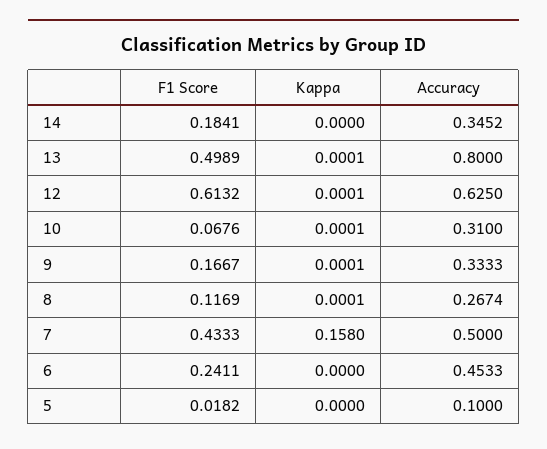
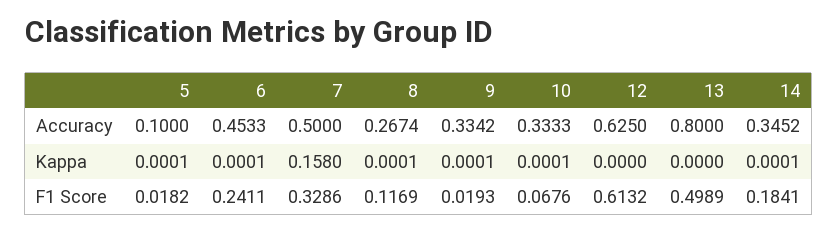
  {
    "F1 Score": {
      "14": 0.1841,
      "13": 0.4989,
      "12": 0.6132,
      "10": 0.0676,
-     "9": 0.1667,
+     "9": 0.0193,
      "8": 0.1169,
-     "7": 0.4333,
+     "7": 0.3286,
      "6": 0.2411,
      "5": 0.0182
    },
    "Kappa": {
-     "14": 0,
+     "14": 0.0001,
-     "13": 0.0001,
+     "13": 0,
-     "12": 0.0001,
+     "12": 0,
      "10": 0.0001,
      "9": 0.0001,
      "8": 0.0001,
      "7": 0.158,
-     "6": 0,
+     "6": 0.0001,
-     "5": 0
+     "5": 0.0001
    },
    "Accuracy": {
      "14": 0.3452,
      "13": 0.8,
      "12": 0.625,
-     "10": 0.31,
+     "10": 0.3333,
-     "9": 0.3333,
+     "9": 0.3342,
      "8": 0.2674,
      "7": 0.5,
      "6": 0.4533,
      "5": 0.1
    }
  }

